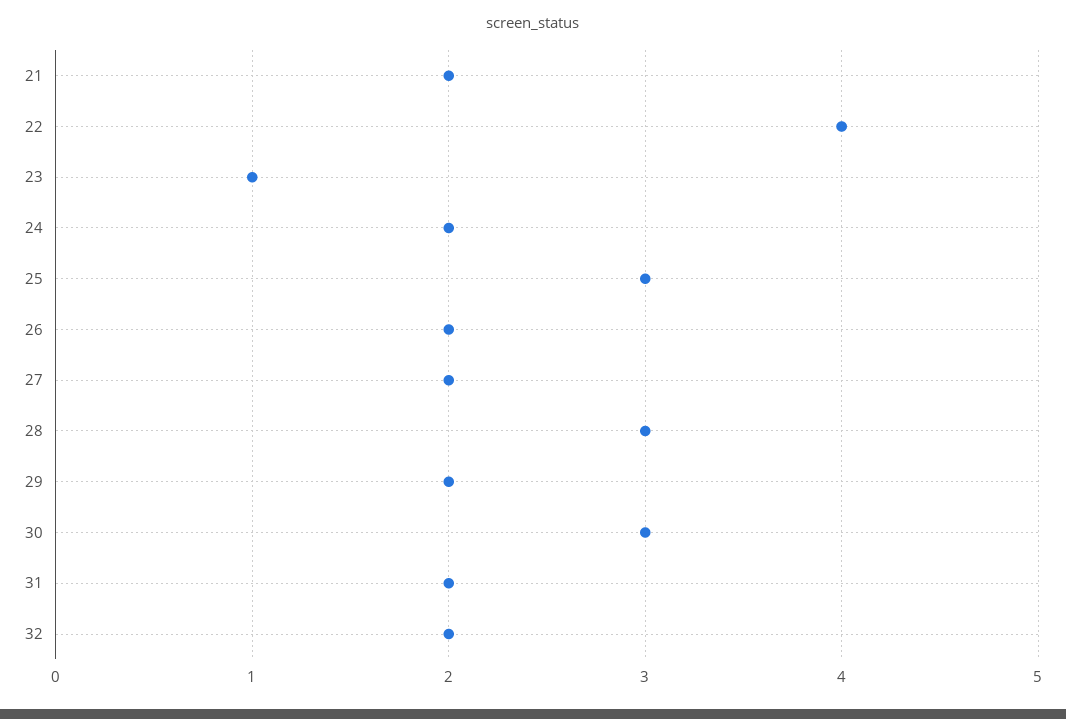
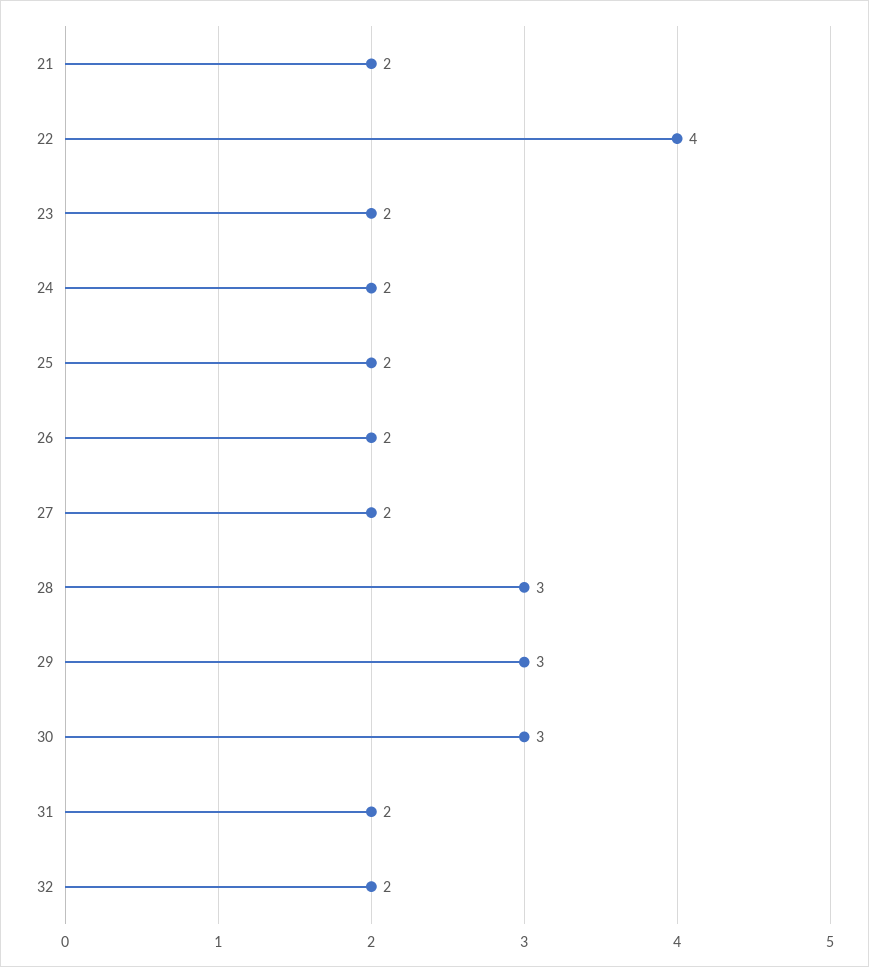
  {
    "21": 2,
    "22": 4,
-   "23": 1,
+   "23": 2,
    "24": 2,
-   "25": 3,
+   "25": 2,
    "26": 2,
    "27": 2,
    "28": 3,
-   "29": 2,
+   "29": 3,
    "30": 3,
    "31": 2,
    "32": 2
  }

